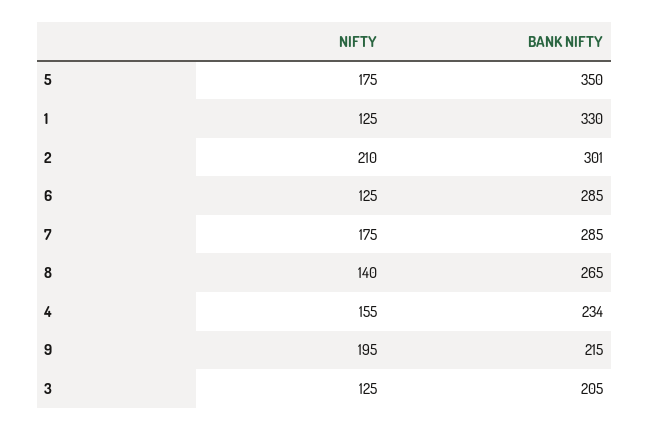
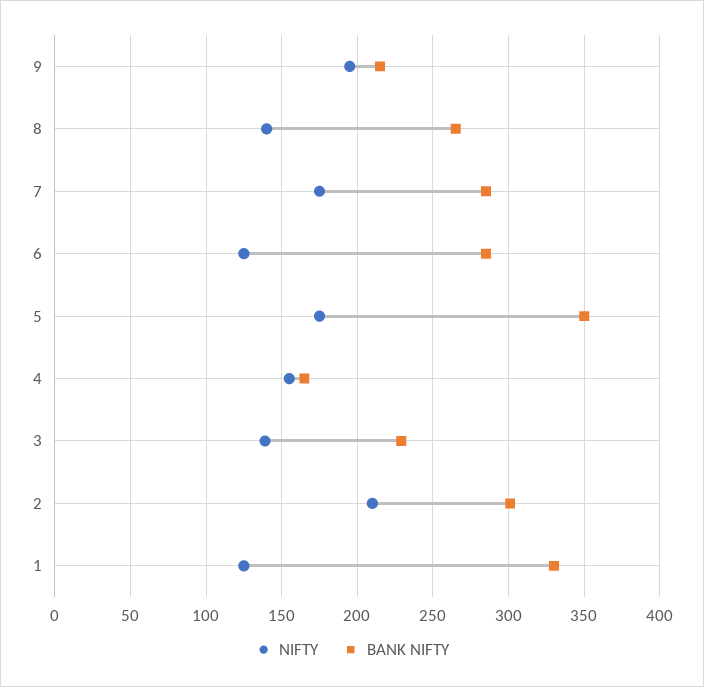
  {
    "NIFTY": {
      "5": 175,
      "1": 125,
      "2": 210,
      "6": 125,
      "7": 175,
      "8": 140,
      "4": 155,
      "9": 195,
-     "3": 125
+     "3": 140
    },
    "BANK NIFTY": {
      "5": 350,
      "1": 330,
      "2": 301,
      "6": 285,
      "7": 285,
      "8": 265,
-     "4": 234,
+     "4": 165,
      "9": 215,
-     "3": 205
+     "3": 230
    }
  }

